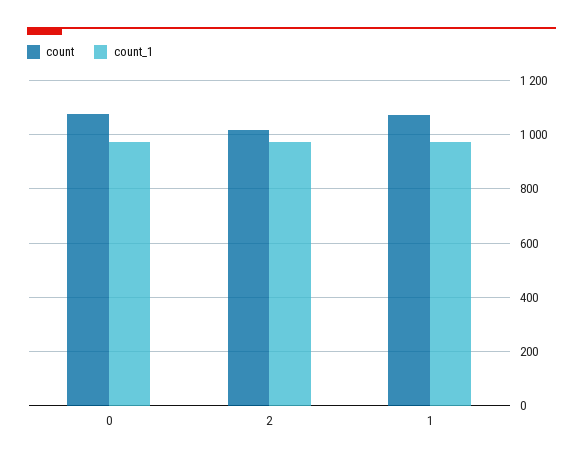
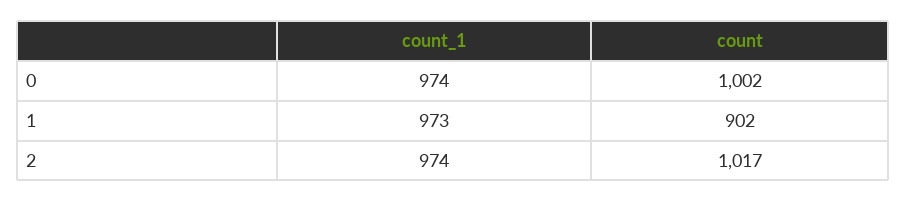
  {
    "count": {
-     "0": 1075,
+     "0": 1002,
      "2": 1017,
-     "1": 1075
+     "1": 902
    },
    "count_1": {
      "0": 974,
      "2": 974,
      "1": 973
    }
  }

